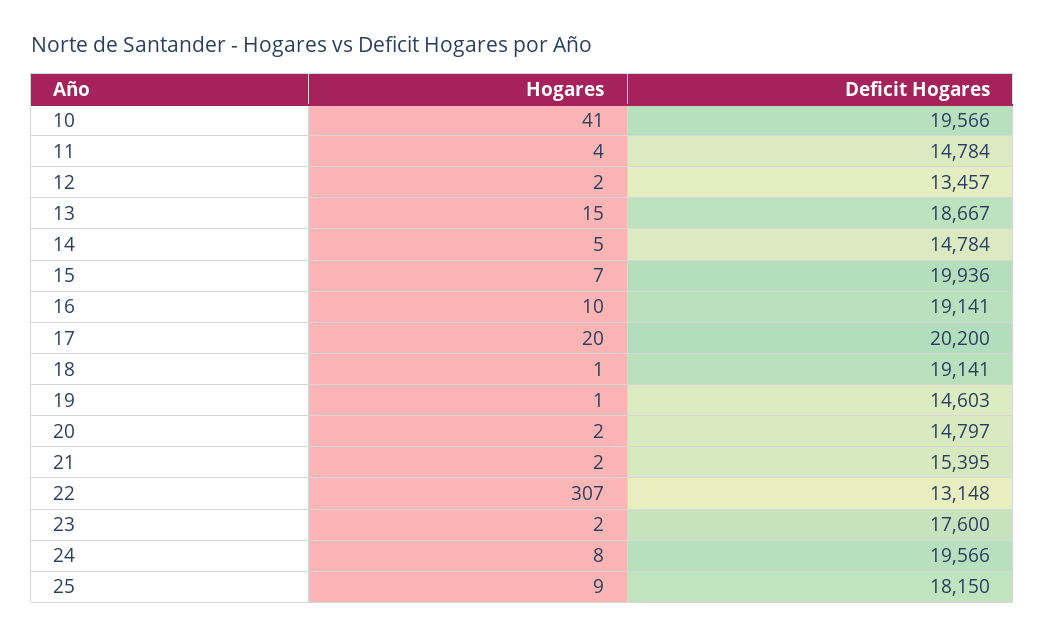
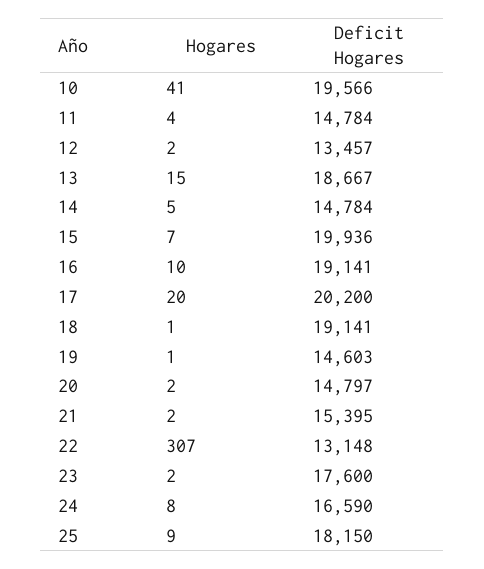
  {
    "Hogares": {
      "10": 41,
      "11": 4,
      "12": 2,
      "13": 15,
      "14": 5,
      "15": 7,
      "16": 10,
      "17": 20,
      "18": 1,
      "19": 1,
      "20": 2,
      "21": 2,
      "22": 307,
      "23": 2,
      "24": 8,
      "25": 9
    },
    "Deficit Hogares": {
      "10": 19566,
      "11": 14784,
      "12": 13457,
      "13": 18667,
      "14": 14784,
      "15": 19936,
      "16": 19141,
      "17": 20200,
      "18": 19141,
      "19": 14603,
      "20": 14797,
      "21": 15395,
      "22": 13148,
      "23": 17600,
-     "24": 19566,
+     "24": 16590,
      "25": 18150
    }
  }

